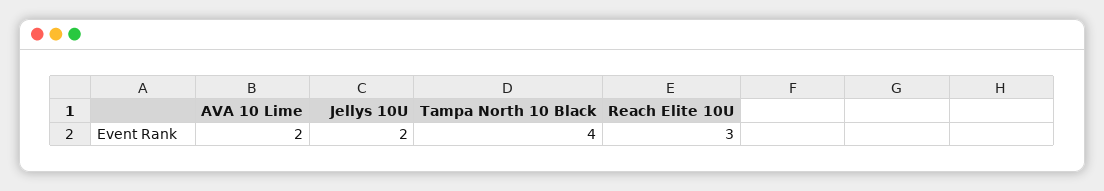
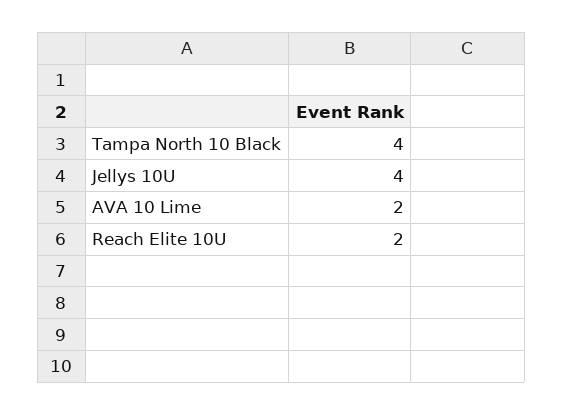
  {
    "AVA 10 Lime": 2,
-   "Jellys 10U": 2,
+   "Jellys 10U": 4,
    "Tampa North 10 Black": 4,
-   "Reach Elite 10U": 3
+   "Reach Elite 10U": 2
  }

